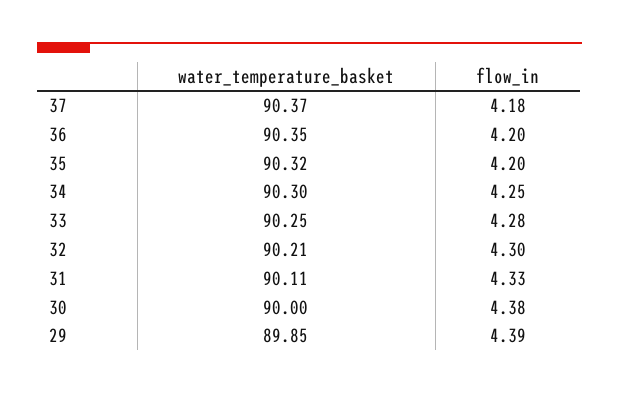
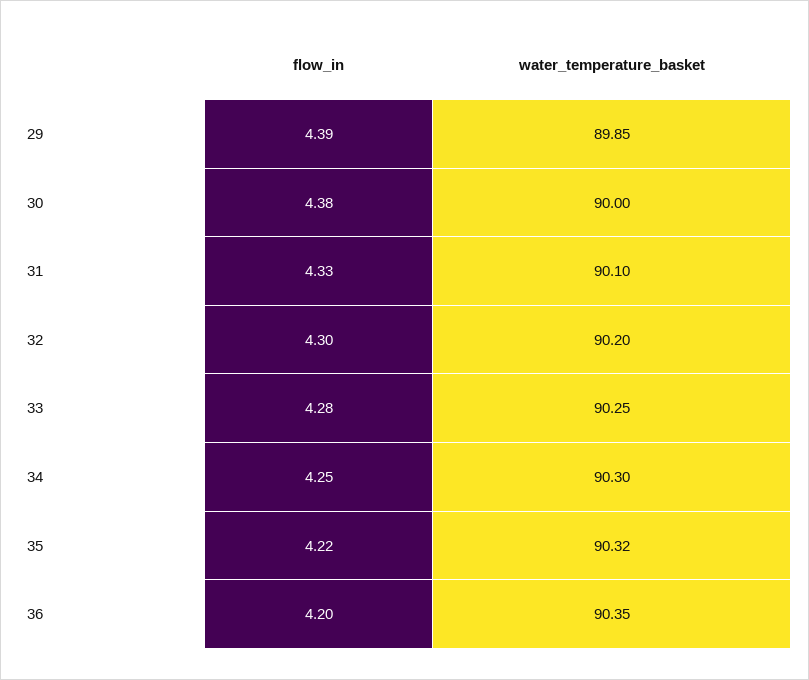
  {
    "water_temperature_basket": {
-     "37": 90.37,
      "36": 90.35,
      "35": 90.32,
      "34": 90.3,
      "33": 90.25,
-     "32": 90.21,
+     "32": 90.2,
-     "31": 90.11,
+     "31": 90.1,
      "30": 90,
      "29": 89.85
    },
    "flow_in": {
-     "37": 4.18,
      "36": 4.2,
-     "35": 4.2,
+     "35": 4.22,
      "34": 4.25,
      "33": 4.28,
      "32": 4.3,
      "31": 4.33,
      "30": 4.38,
      "29": 4.39
    }
  }

